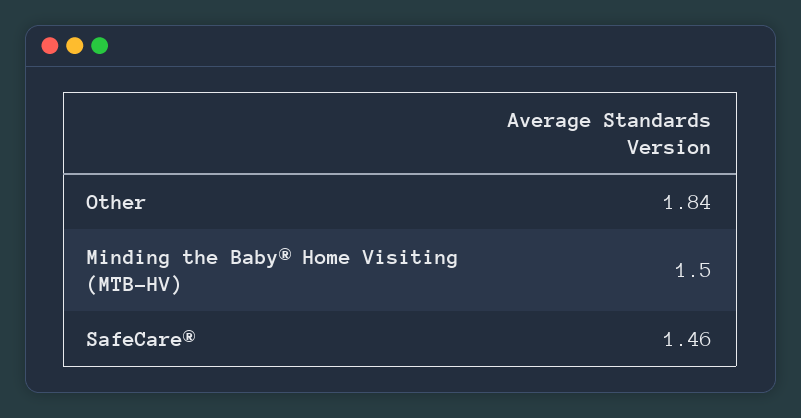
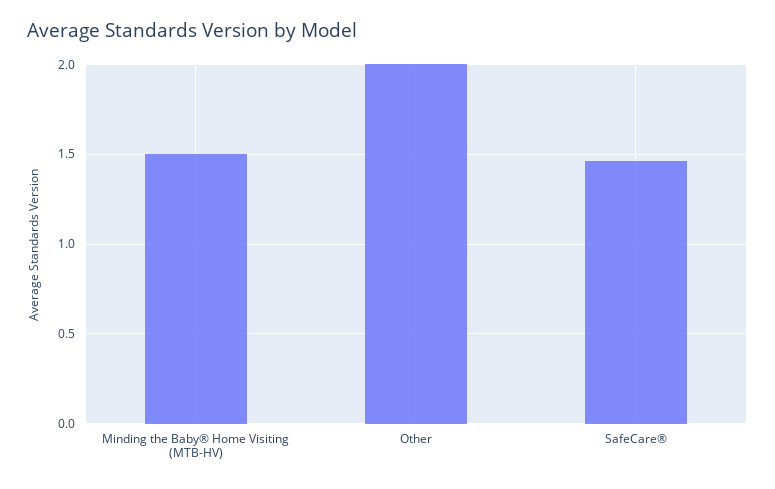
  {
-   "Other": 1.84,
+   "Other": 2,
    "Minding the Baby® Home Visiting (MTB-HV)": 1.5,
    "SafeCare®": 1.46
  }

